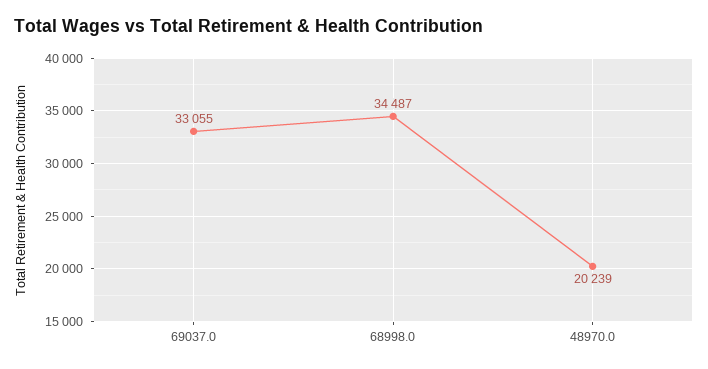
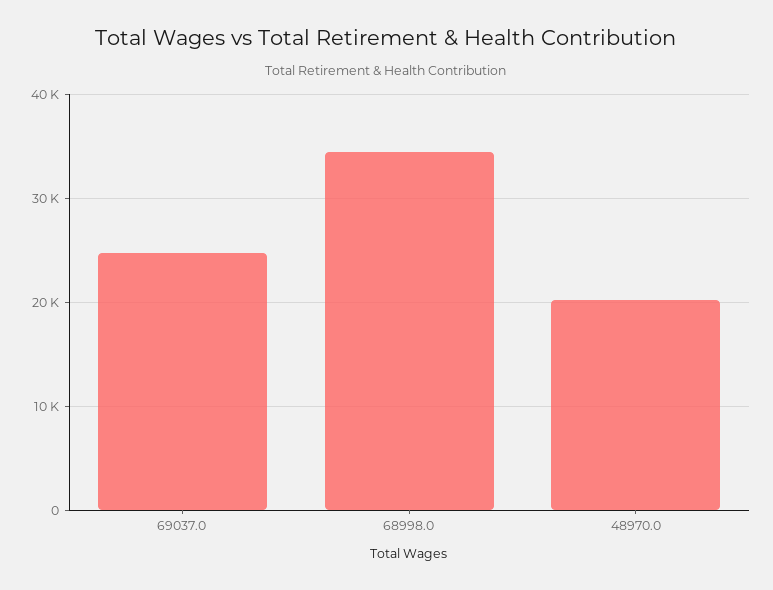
  {
-   "69037.0": 33055,
+   "69037.0": 25000,
    "68998.0": 34487,
    "48970.0": 20239
  }

